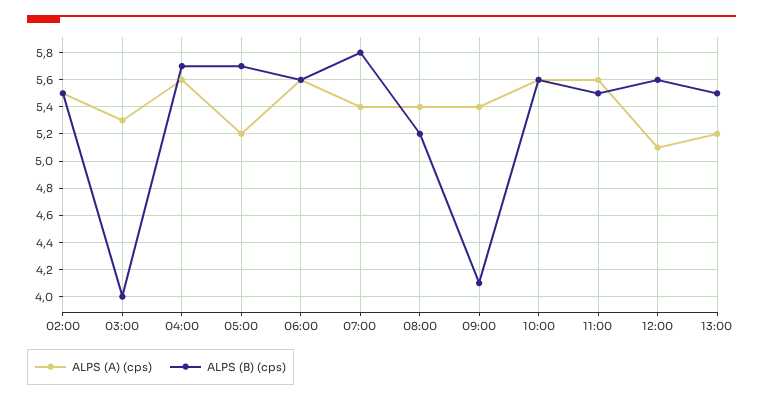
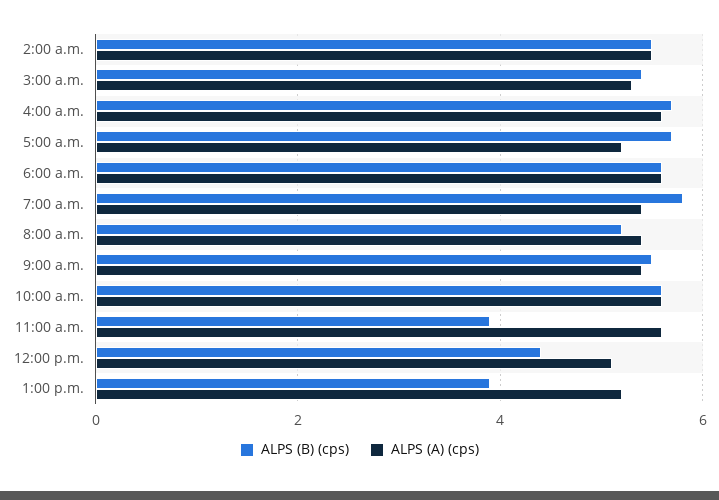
  {
    "ALPS (A) (cps)": {
      "02:00": 5.5,
      "03:00": 5.3,
      "04:00": 5.6,
      "05:00": 5.2,
      "06:00": 5.6,
      "07:00": 5.4,
      "08:00": 5.4,
      "09:00": 5.4,
      "10:00": 5.6,
      "11:00": 5.6,
      "12:00": 5.1,
      "13:00": 5.2
    },
    "ALPS (B) (cps)": {
      "02:00": 5.5,
-     "03:00": 4,
+     "03:00": 5.5,
      "04:00": 5.7,
      "05:00": 5.7,
      "06:00": 5.6,
      "07:00": 5.8,
      "08:00": 5.2,
-     "09:00": 4.1,
+     "09:00": 5.5,
      "10:00": 5.6,
-     "11:00": 5.5,
+     "11:00": 4,
-     "12:00": 5.6,
+     "12:00": 4.5,
-     "13:00": 5.5
+     "13:00": 4
    }
  }

